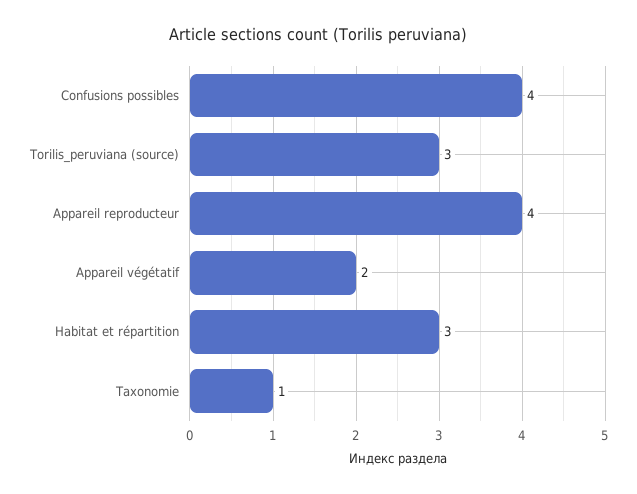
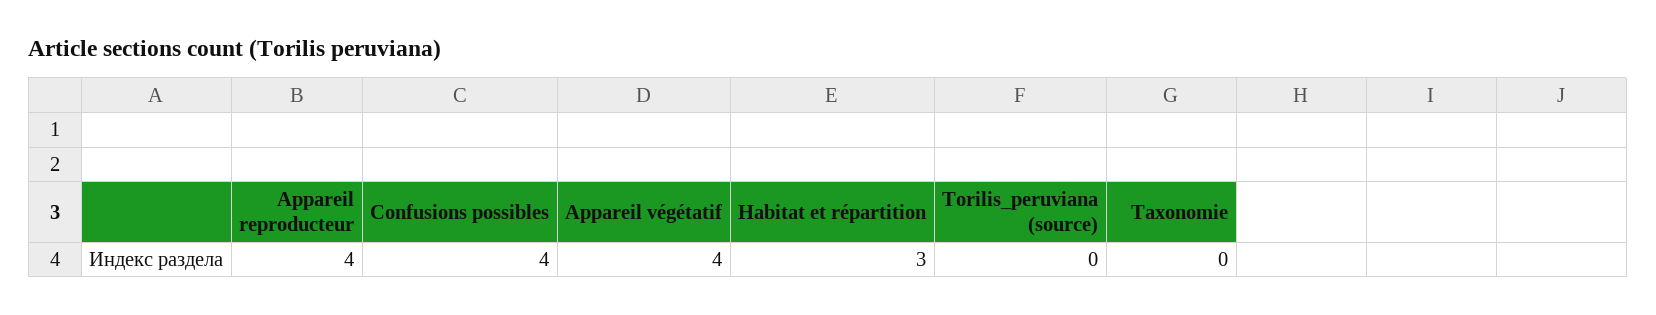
  {
    "Confusions possibles": 4,
-   "Torilis_peruviana (source)": 3,
+   "Torilis_peruviana (source)": 0,
    "Appareil reproducteur": 4,
-   "Appareil végétatif": 2,
+   "Appareil végétatif": 4,
    "Habitat et répartition": 3,
-   "Taxonomie": 1
+   "Taxonomie": 0
  }

